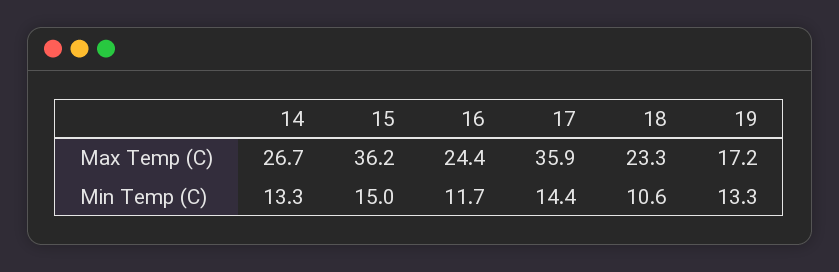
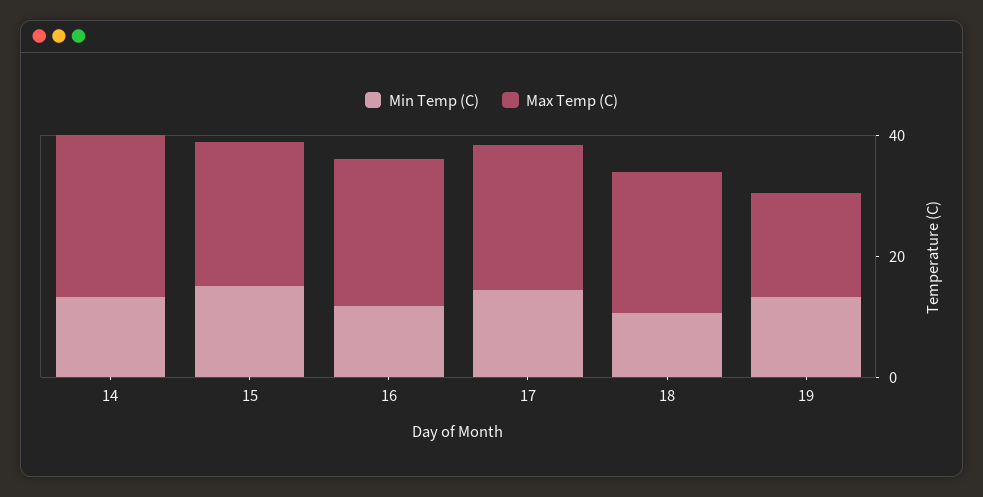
  {
    "Max Temp (C)": {
      "14": 26.7,
-     "15": 36.2,
+     "15": 25,
      "16": 24.4,
-     "17": 35.9,
+     "17": 25,
      "18": 23.3,
      "19": 17.2
    },
    "Min Temp (C)": {
      "14": 13.3,
      "15": 15,
      "16": 11.7,
      "17": 14.4,
      "18": 10.6,
      "19": 13.3
    }
  }

